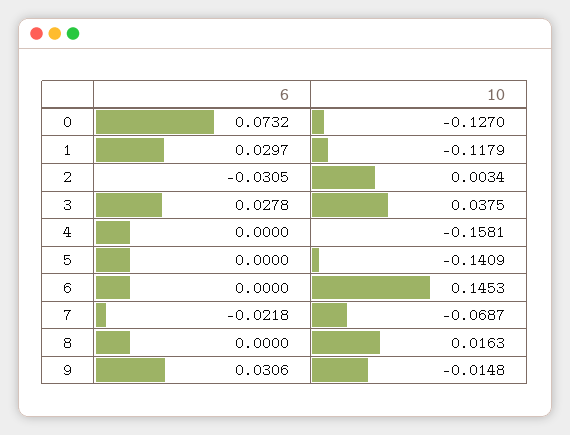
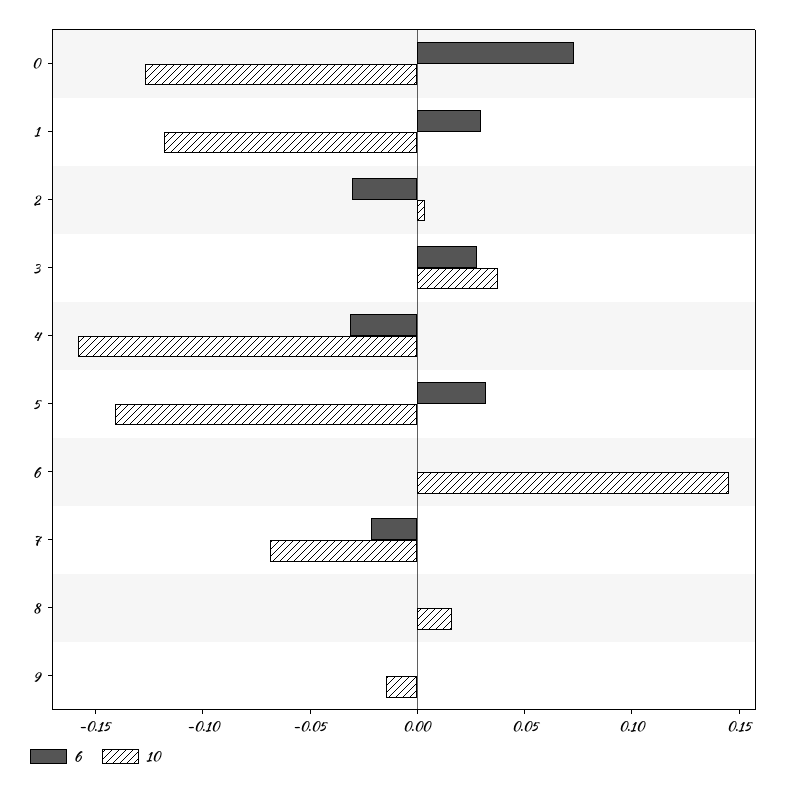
  {
    "6": {
      "0": 0.0732,
      "1": 0.0297,
      "2": -0.0305,
      "3": 0.0278,
-     "4": 0,
+     "4": -0.03,
-     "5": 0,
+     "5": 0.03,
      "6": 0,
      "7": -0.0218,
      "8": 0,
-     "9": 0.0306
+     "9": 0
    },
    "10": {
      "0": -0.127,
      "1": -0.1179,
      "2": 0.0034,
      "3": 0.0375,
      "4": -0.1581,
      "5": -0.1409,
      "6": 0.1453,
      "7": -0.0687,
      "8": 0.0163,
      "9": -0.0148
    }
  }

